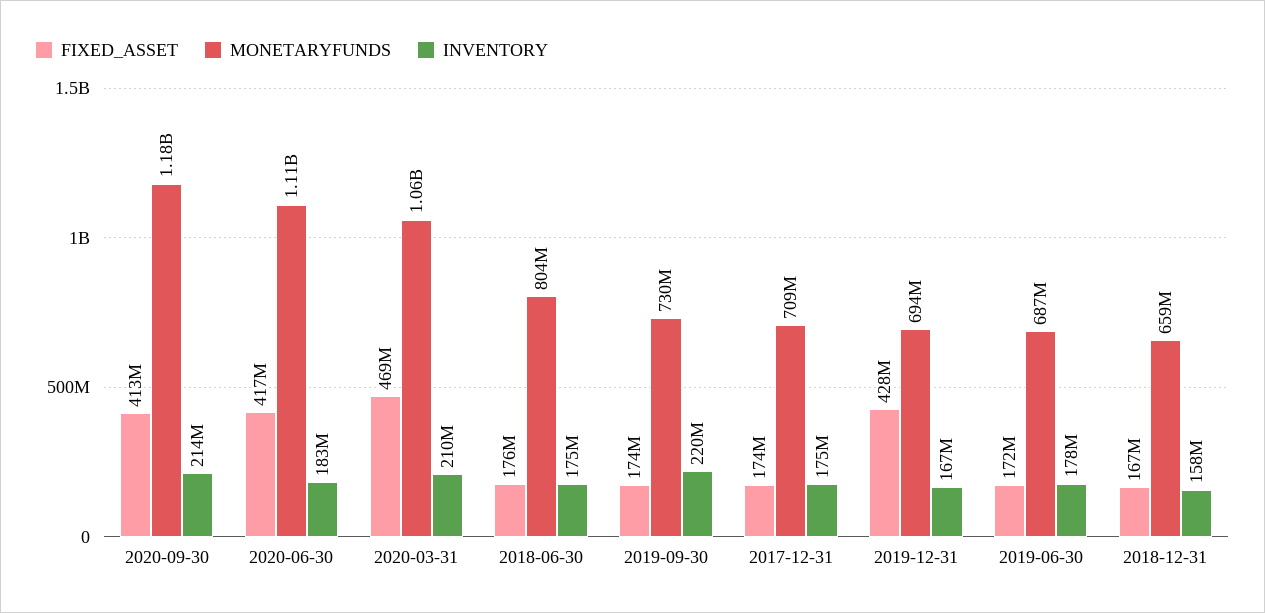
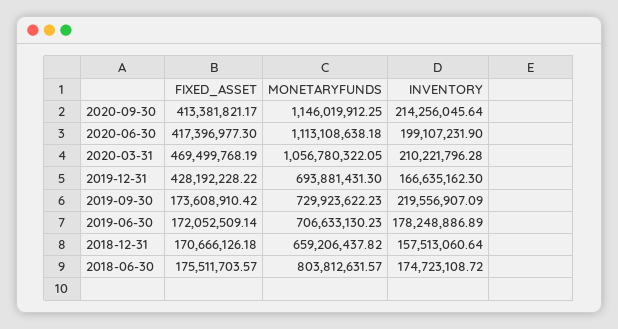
  {
    "FIXED_ASSET": {
      "2020-09-30": 413381821.17,
      "2020-06-30": 417396977.3,
      "2020-03-31": 469499768.19,
      "2018-06-30": 175511703.57,
      "2019-09-30": 173608910.42,
-     "2017-12-31": 174000000,
      "2019-12-31": 428192228.22,
      "2019-06-30": 172052509.14,
-     "2018-12-31": 167000000
+     "2018-12-31": 170666126.18
    },
    "MONETARYFUNDS": {
-     "2020-09-30": 1180000000,
+     "2020-09-30": 1146019912.25,
      "2020-06-30": 1113108638.18,
      "2020-03-31": 1056780322.05,
      "2018-06-30": 803812631.57,
      "2019-09-30": 729923622.23,
-     "2017-12-31": 709000000,
      "2019-12-31": 693881431.3,
-     "2019-06-30": 687000000,
+     "2019-06-30": 706633130.23,
      "2018-12-31": 659206437.82
    },
    "INVENTORY": {
      "2020-09-30": 214256045.64,
-     "2020-06-30": 183000000,
+     "2020-06-30": 199107231.9,
      "2020-03-31": 210221796.28,
      "2018-06-30": 174723108.72,
      "2019-09-30": 219556907.09,
-     "2017-12-31": 175000000,
      "2019-12-31": 166635162.3,
      "2019-06-30": 178248886.89,
      "2018-12-31": 157513060.64
    }
  }

